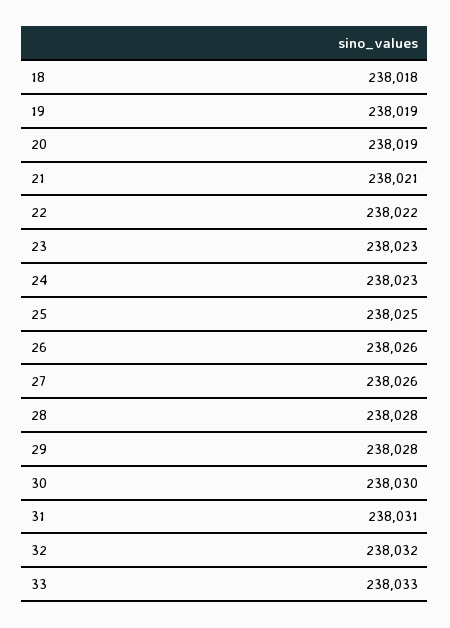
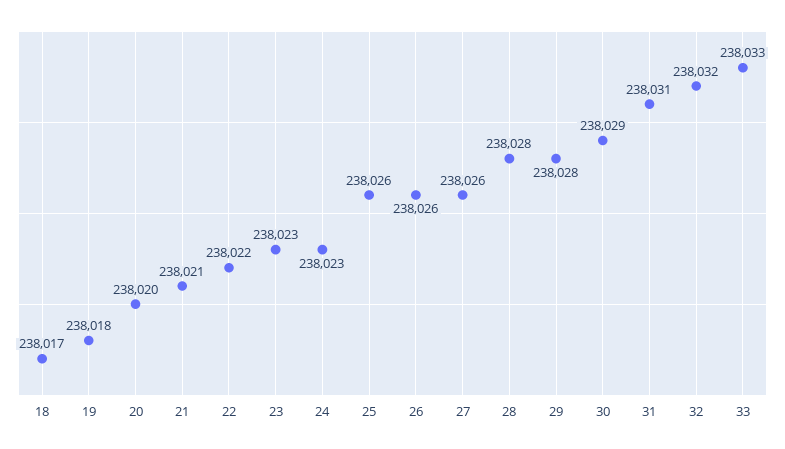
  {
-   "18": 238018,
+   "18": 238017,
-   "19": 238019,
+   "19": 238018,
-   "20": 238019,
+   "20": 238020,
    "21": 238021,
    "22": 238022,
    "23": 238023,
    "24": 238023,
-   "25": 238025,
+   "25": 238026,
    "26": 238026,
    "27": 238026,
    "28": 238028,
    "29": 238028,
-   "30": 238030,
+   "30": 238029,
    "31": 238031,
    "32": 238032,
    "33": 238033
  }

